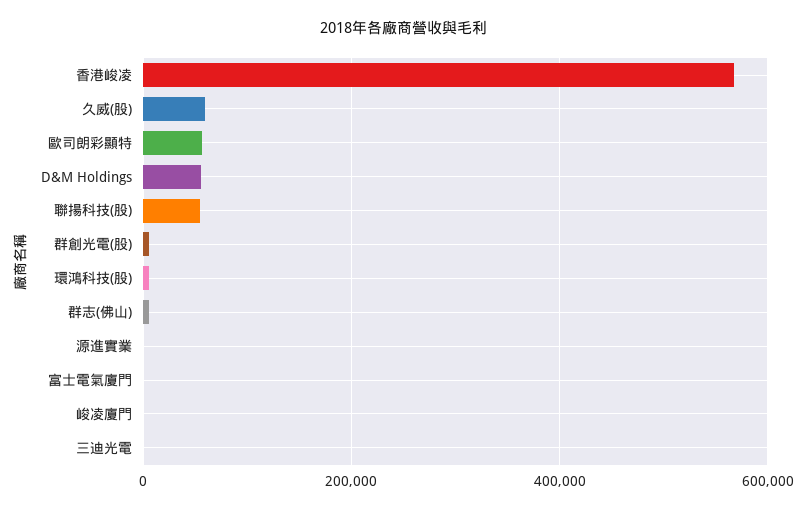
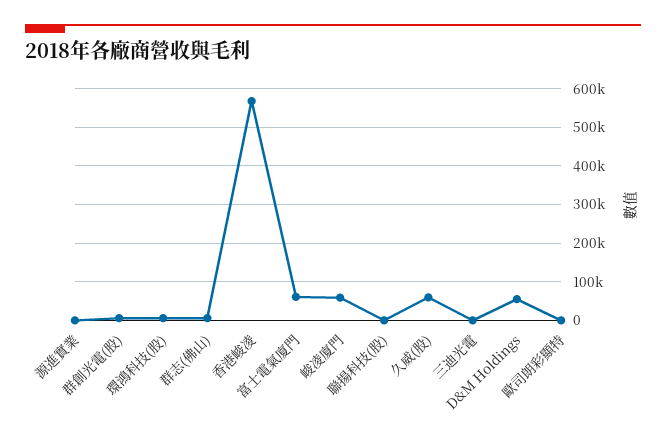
  {
    "香港峻凌": 560000,
    "久威(股)": 60000,
-   "歐司朗彩顯特": 60000,
+   "歐司朗彩顯特": 0,
    "D&M Holdings": 60000,
-   "聯揚科技(股)": 60000,
+   "聯揚科技(股)": 0,
    "群創光電(股)": 0,
    "環鴻科技(股)": 0,
    "群志(佛山)": 0,
    "源進實業": 0,
-   "富士電氣廈門": 0,
+   "富士電氣廈門": 60000,
-   "峻凌廈門": 0,
+   "峻凌廈門": 60000,
    "三迪光電": 0
  }

